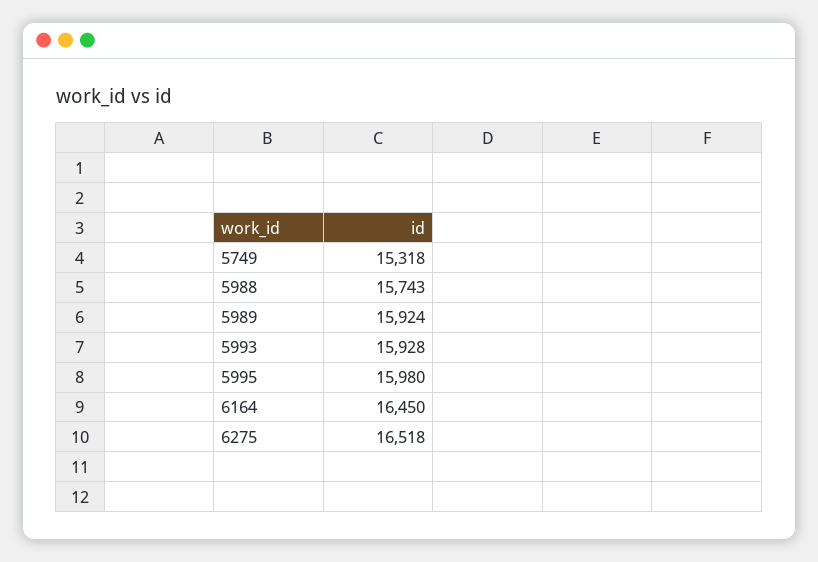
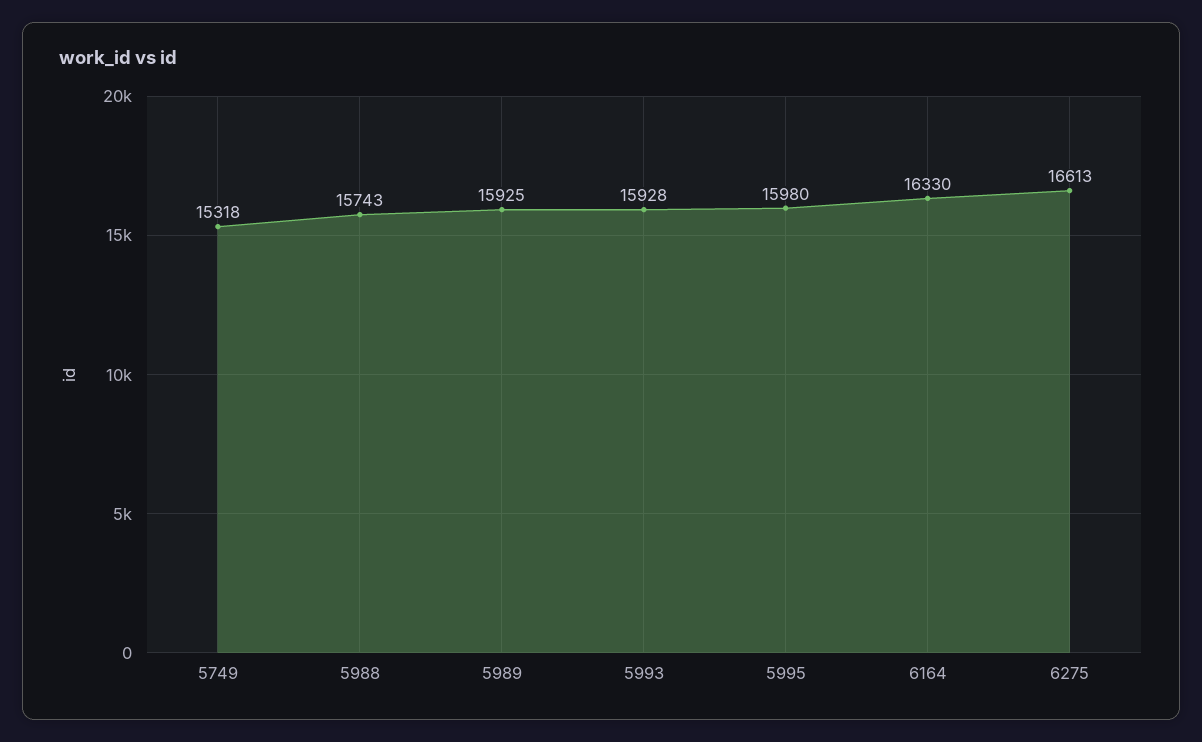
  {
    "5749": 15318,
    "5988": 15743,
-   "5989": 15924,
+   "5989": 15925,
    "5993": 15928,
    "5995": 15980,
-   "6164": 16450,
+   "6164": 16330,
-   "6275": 16518
+   "6275": 16613
  }

